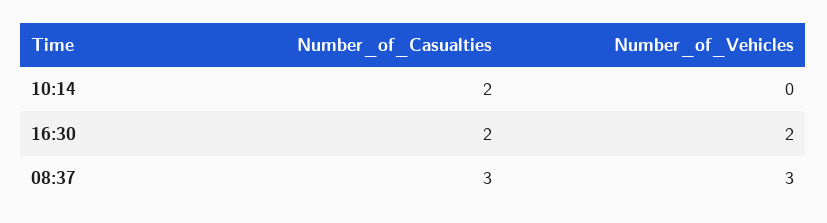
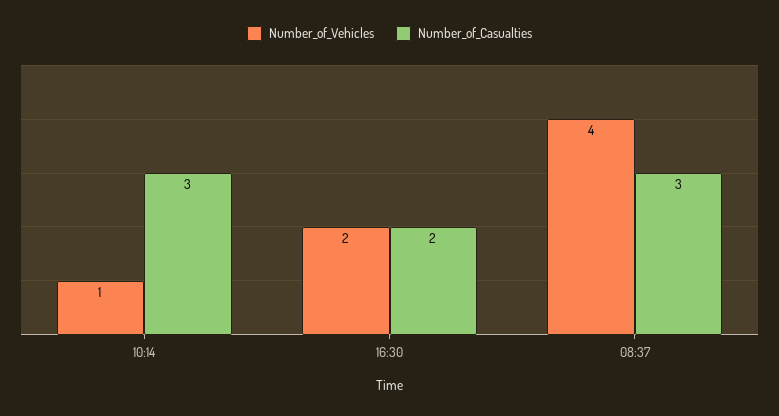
  {
    "Number_of_Casualties": {
-     "10:14": 2,
+     "10:14": 3,
      "16:30": 2,
      "08:37": 3
    },
    "Number_of_Vehicles": {
-     "10:14": 0,
+     "10:14": 1,
      "16:30": 2,
-     "08:37": 3
+     "08:37": 4
    }
  }

